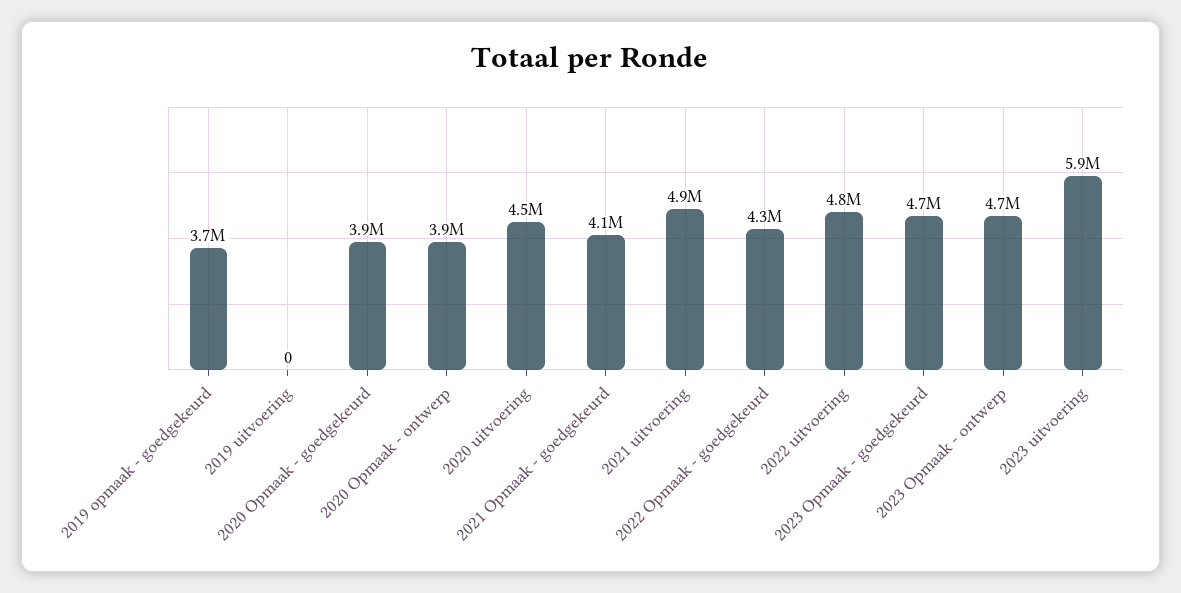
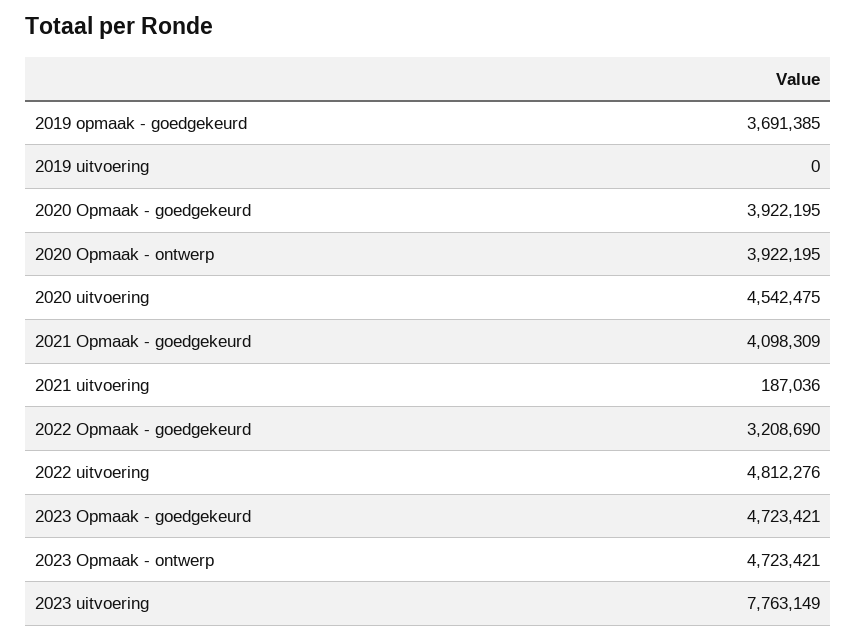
  {
    "2019 opmaak - goedgekeurd": 3691385,
    "2019 uitvoering": 0,
    "2020 Opmaak - goedgekeurd": 3922195,
    "2020 Opmaak - ontwerp": 3922195,
    "2020 uitvoering": 4542475,
    "2021 Opmaak - goedgekeurd": 4098309,
-   "2021 uitvoering": 4900000,
+   "2021 uitvoering": 187036,
-   "2022 Opmaak - goedgekeurd": 4300000,
+   "2022 Opmaak - goedgekeurd": 3208690,
    "2022 uitvoering": 4812276,
    "2023 Opmaak - goedgekeurd": 4723421,
    "2023 Opmaak - ontwerp": 4723421,
-   "2023 uitvoering": 5900000
+   "2023 uitvoering": 7763149
  }

